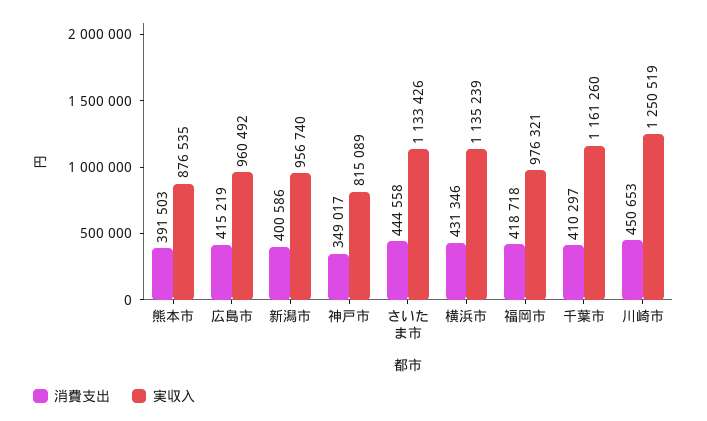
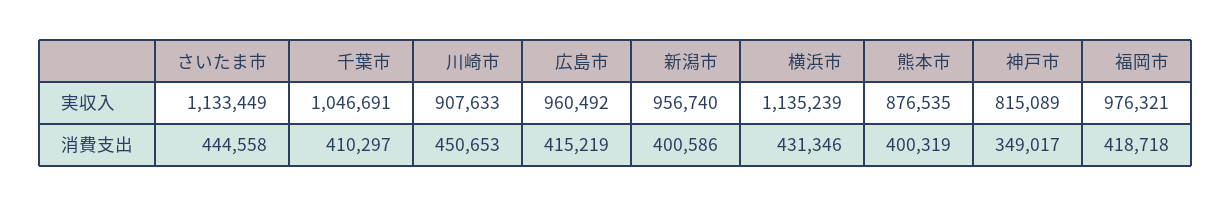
  {
    "消費支出": {
-     "熊本市": 391503,
+     "熊本市": 400319,
      "広島市": 415219,
      "新潟市": 400586,
      "神戸市": 349017,
      "さいたま市": 444558,
      "横浜市": 431346,
      "福岡市": 418718,
      "千葉市": 410297,
      "川崎市": 450653
    },
    "実収入": {
      "熊本市": 876535,
      "広島市": 960492,
      "新潟市": 956740,
      "神戸市": 815089,
-     "さいたま市": 1133426,
+     "さいたま市": 1133449,
      "横浜市": 1135239,
      "福岡市": 976321,
-     "千葉市": 1161260,
+     "千葉市": 1046691,
-     "川崎市": 1250519
+     "川崎市": 907633
    }
  }

